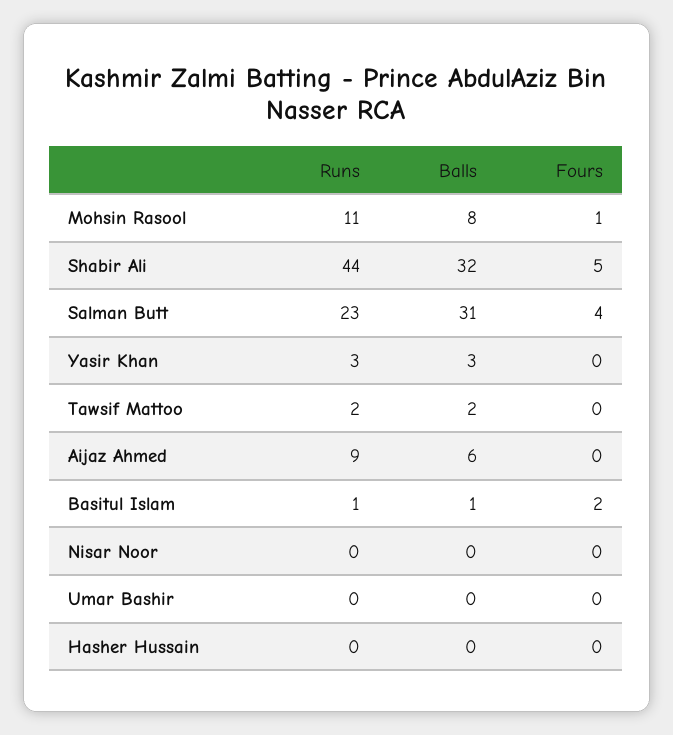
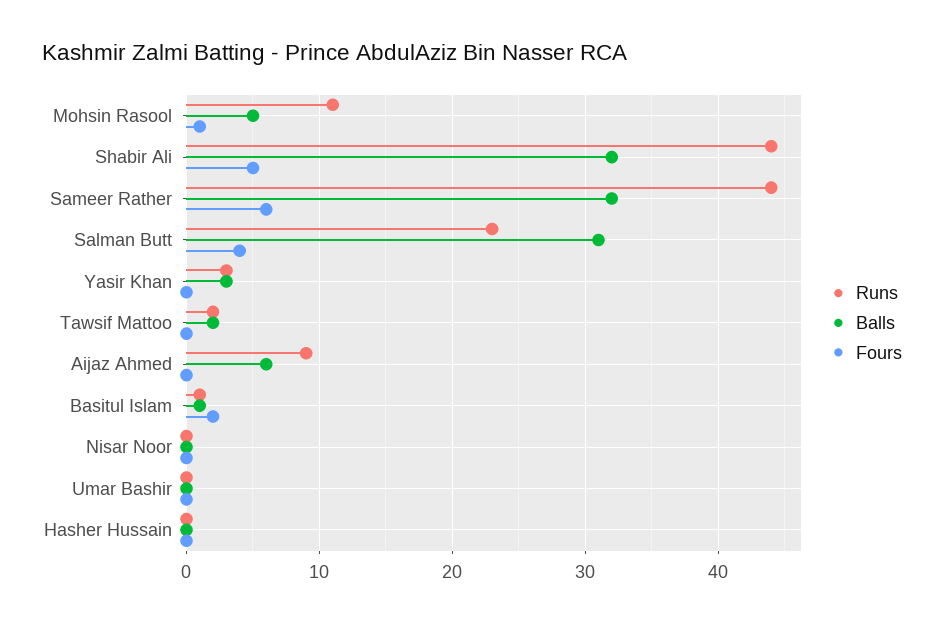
  {
    "Runs": {
      "Mohsin Rasool": 11,
      "Shabir Ali": 44,
      "Salman Butt": 23,
      "Yasir Khan": 3,
      "Tawsif Mattoo": 2,
      "Aijaz Ahmed": 9,
      "Basitul Islam": 1,
      "Nisar Noor": 0,
      "Umar Bashir": 0,
-     "Hasher Hussain": 0
+     "Hasher Hussain": 0,
+     "Sameer Rather": 44
    },
    "Balls": {
-     "Mohsin Rasool": 8,
+     "Mohsin Rasool": 5,
      "Shabir Ali": 32,
      "Salman Butt": 31,
      "Yasir Khan": 3,
      "Tawsif Mattoo": 2,
      "Aijaz Ahmed": 6,
      "Basitul Islam": 1,
      "Nisar Noor": 0,
      "Umar Bashir": 0,
-     "Hasher Hussain": 0
+     "Hasher Hussain": 0,
+     "Sameer Rather": 32
    },
    "Fours": {
      "Mohsin Rasool": 1,
      "Shabir Ali": 5,
      "Salman Butt": 4,
      "Yasir Khan": 0,
      "Tawsif Mattoo": 0,
      "Aijaz Ahmed": 0,
      "Basitul Islam": 2,
      "Nisar Noor": 0,
      "Umar Bashir": 0,
-     "Hasher Hussain": 0
+     "Hasher Hussain": 0,
+     "Sameer Rather": 6
    }
  }

